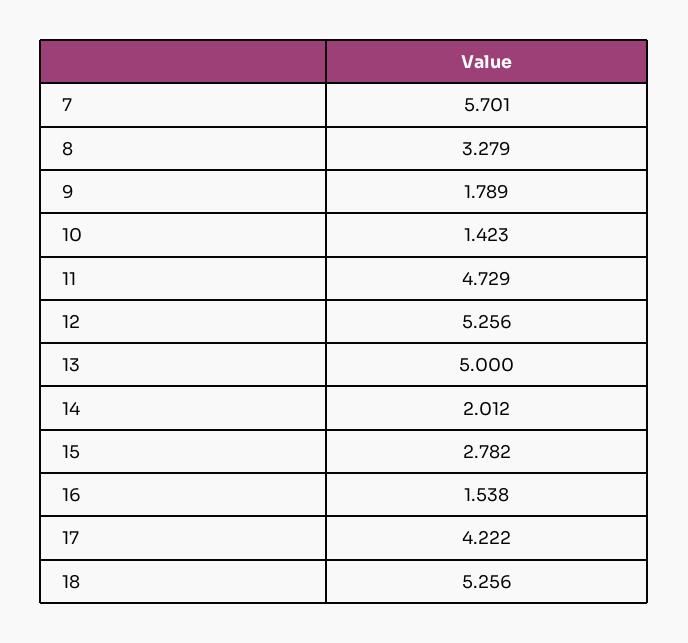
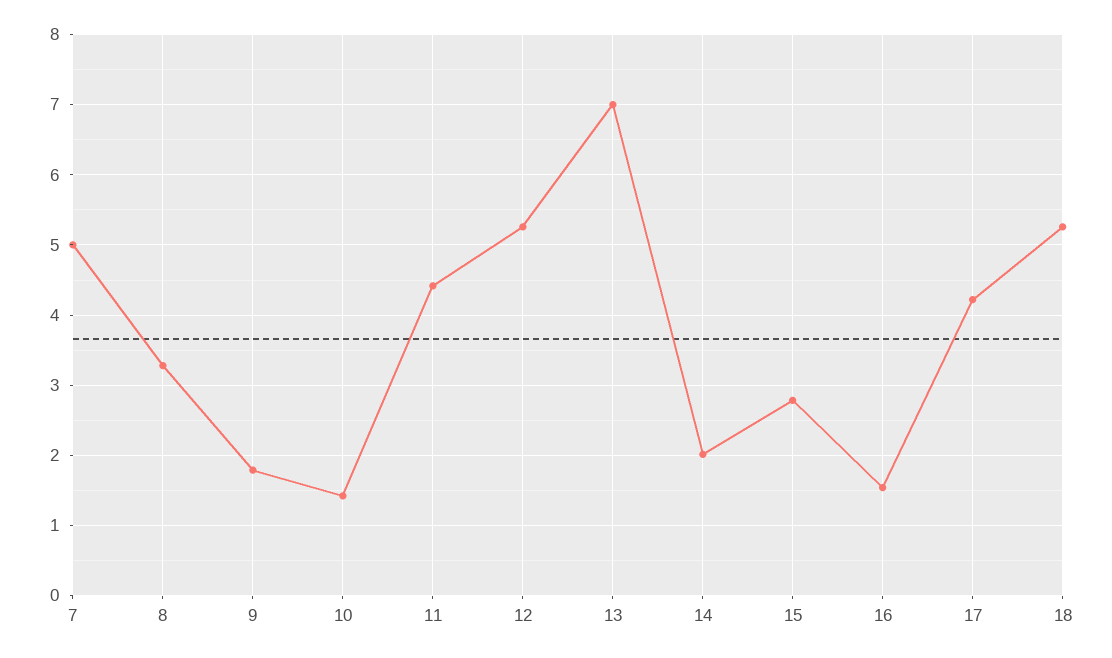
  {
-   "7": 5.701,
+   "7": 5,
    "8": 3.279,
    "9": 1.789,
    "10": 1.423,
-   "11": 4.729,
+   "11": 4.4,
    "12": 5.256,
-   "13": 5,
+   "13": 7,
    "14": 2.012,
    "15": 2.782,
    "16": 1.538,
    "17": 4.222,
    "18": 5.256
  }

